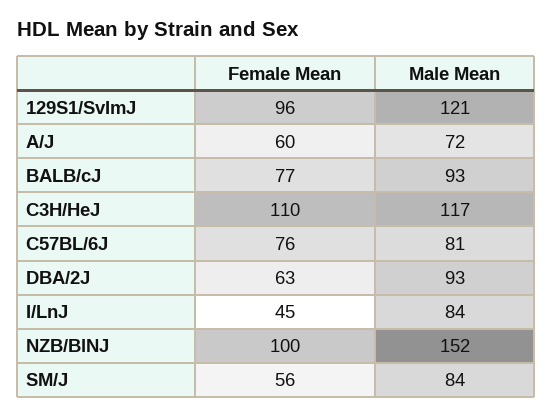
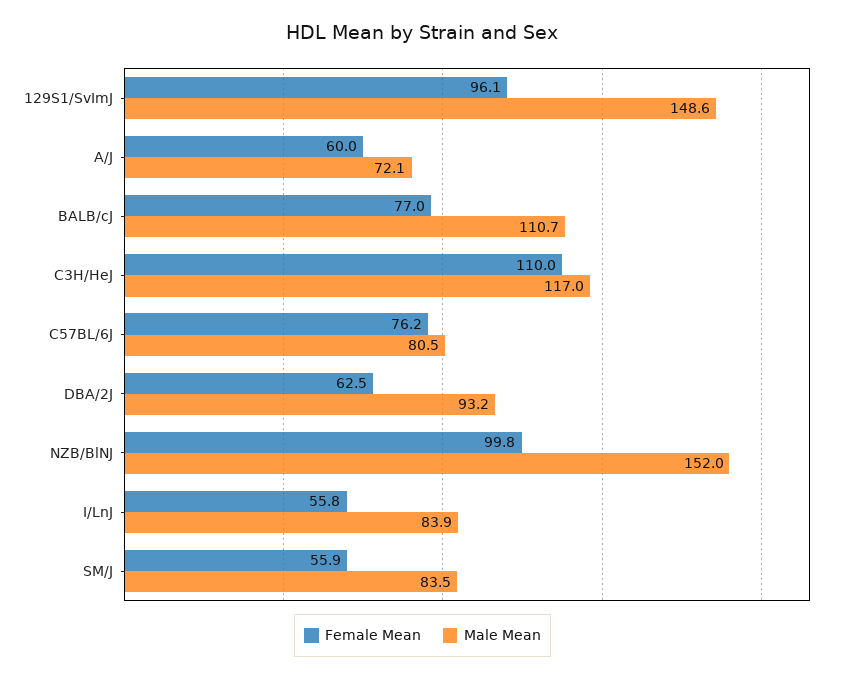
  {
    "Female Mean": {
      "129S1/SvImJ": 96.1,
      "A/J": 60,
      "BALB/cJ": 77,
      "C3H/HeJ": 110,
      "C57BL/6J": 76.2,
      "DBA/2J": 62.5,
-     "I/LnJ": 45,
+     "I/LnJ": 55.8,
      "NZB/BlNJ": 99.8,
      "SM/J": 55.9
    },
    "Male Mean": {
-     "129S1/SvImJ": 121,
+     "129S1/SvImJ": 148.6,
      "A/J": 72.1,
-     "BALB/cJ": 93,
+     "BALB/cJ": 110.7,
      "C3H/HeJ": 117,
      "C57BL/6J": 80.5,
      "DBA/2J": 93.2,
      "I/LnJ": 83.9,
      "NZB/BlNJ": 152,
      "SM/J": 83.5
    }
  }

